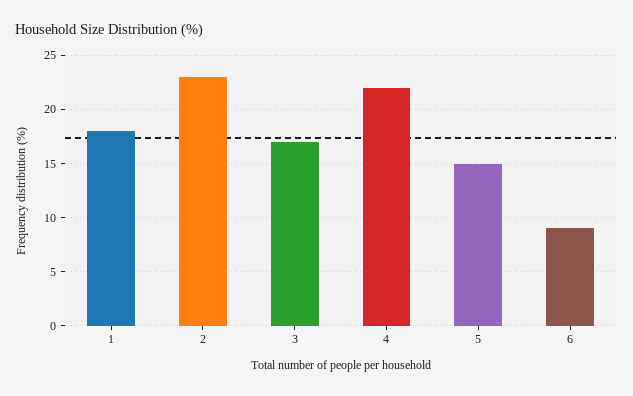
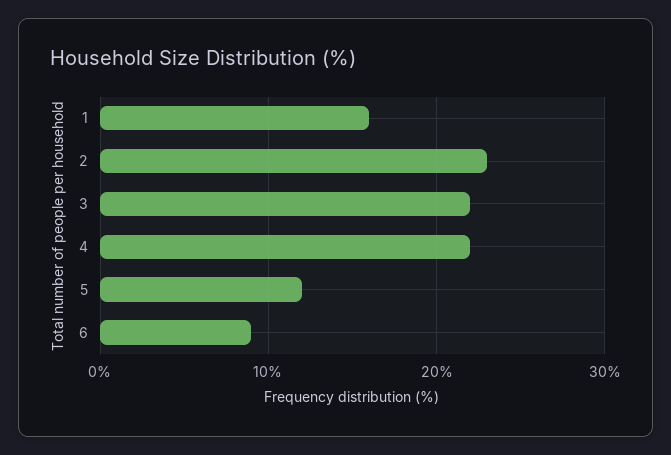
  {
-   "1": 18,
+   "1": 16,
    "2": 23,
-   "3": 17,
+   "3": 22,
    "4": 22,
-   "5": 15,
+   "5": 12,
    "6": 9
  }

